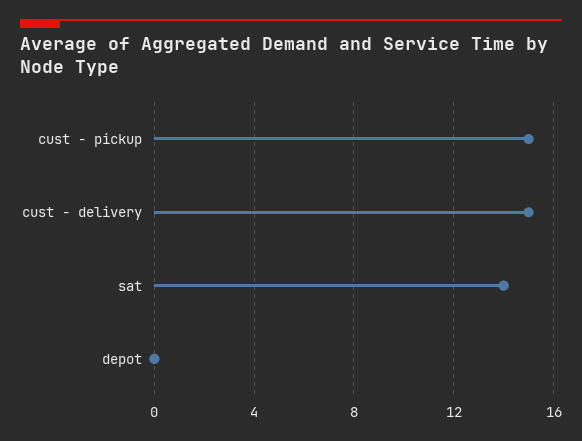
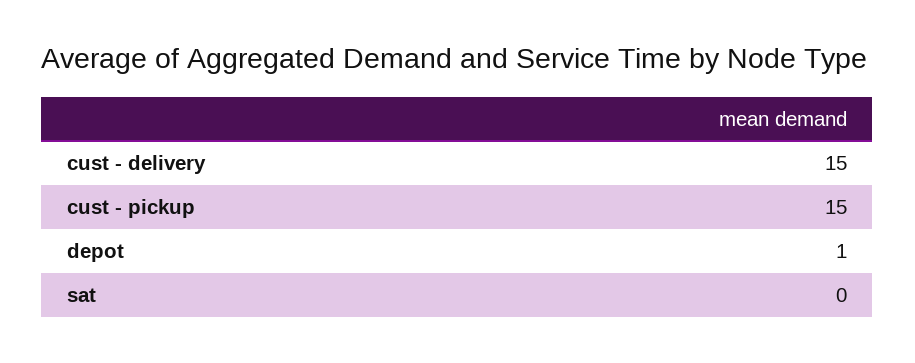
  {
    "cust - pickup": 15,
    "cust - delivery": 15,
-   "sat": 14,
+   "sat": 0,
-   "depot": 0
+   "depot": 1
  }

